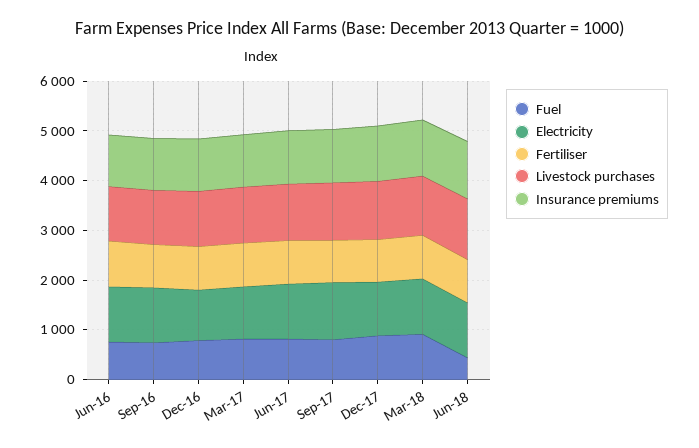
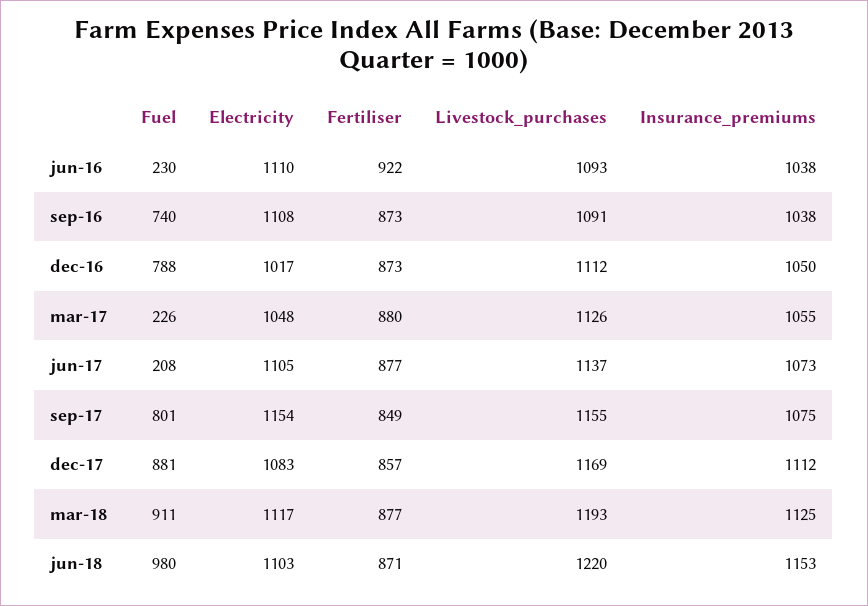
  {
    "Fuel": {
-     "Jun-16": 800,
+     "Jun-16": 230,
      "Sep-16": 740,
      "Dec-16": 788,
-     "Mar-17": 800,
+     "Mar-17": 226,
-     "Jun-17": 800,
+     "Jun-17": 208,
      "Sep-17": 801,
      "Dec-17": 881,
      "Mar-18": 911,
-     "Jun-18": 400
+     "Jun-18": 980
    },
    "Electricity": {
      "Jun-16": 1110,
      "Sep-16": 1108,
      "Dec-16": 1017,
      "Mar-17": 1048,
      "Jun-17": 1105,
      "Sep-17": 1154,
      "Dec-17": 1083,
      "Mar-18": 1117,
      "Jun-18": 1103
    },
    "Fertiliser": {
      "Jun-16": 922,
      "Sep-16": 873,
      "Dec-16": 873,
      "Mar-17": 880,
      "Jun-17": 877,
      "Sep-17": 849,
      "Dec-17": 857,
      "Mar-18": 877,
      "Jun-18": 871
    },
    "Livestock purchases": {
      "Jun-16": 1093,
      "Sep-16": 1091,
      "Dec-16": 1112,
      "Mar-17": 1126,
      "Jun-17": 1137,
      "Sep-17": 1155,
      "Dec-17": 1169,
      "Mar-18": 1193,
      "Jun-18": 1220
    },
    "Insurance premiums": {
      "Jun-16": 1038,
      "Sep-16": 1038,
      "Dec-16": 1050,
      "Mar-17": 1055,
      "Jun-17": 1073,
      "Sep-17": 1075,
      "Dec-17": 1112,
      "Mar-18": 1125,
      "Jun-18": 1153
    }
  }

